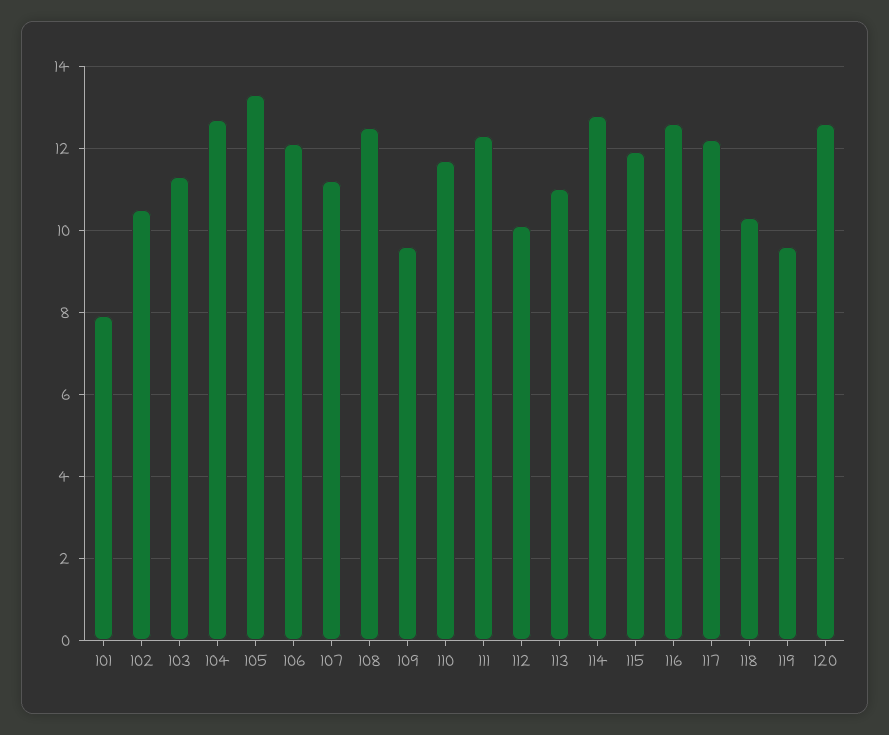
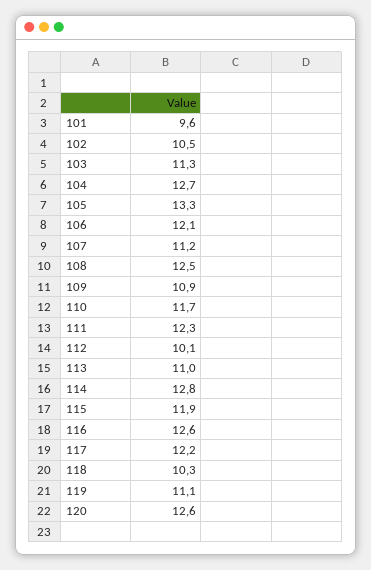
  {
-   "101": 8,
+   "101": 9.6,
    "102": 10.5,
    "103": 11.3,
    "104": 12.7,
    "105": 13.3,
    "106": 12.1,
    "107": 11.2,
    "108": 12.5,
-   "109": 9.5,
+   "109": 10.9,
    "110": 11.7,
    "111": 12.3,
    "112": 10.1,
    "113": 11,
    "114": 12.8,
    "115": 11.9,
    "116": 12.6,
    "117": 12.2,
    "118": 10.3,
-   "119": 9.5,
+   "119": 11.1,
    "120": 12.6
  }

